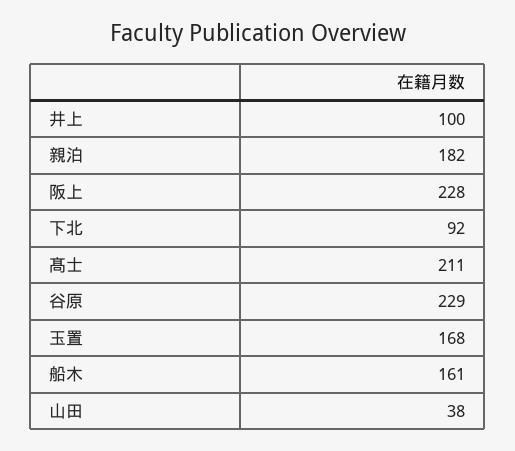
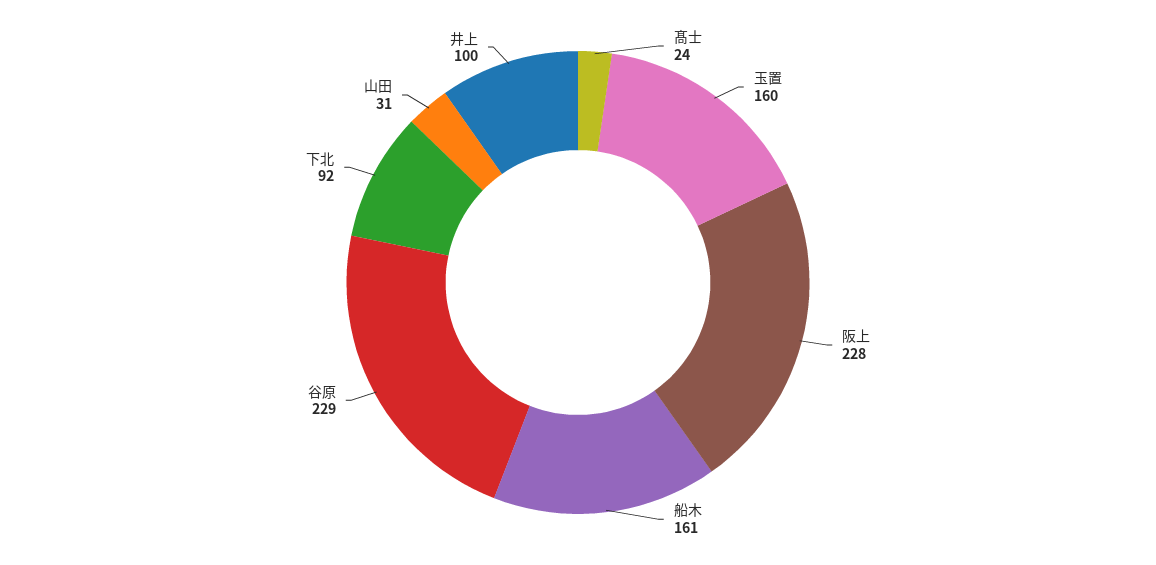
  {
    "井上": 100,
-   "親泊": 182,
    "阪上": 228,
    "下北": 92,
-   "髙士": 211,
+   "髙士": 24,
    "谷原": 229,
-   "玉置": 168,
+   "玉置": 160,
    "船木": 161,
-   "山田": 38
+   "山田": 31
  }

